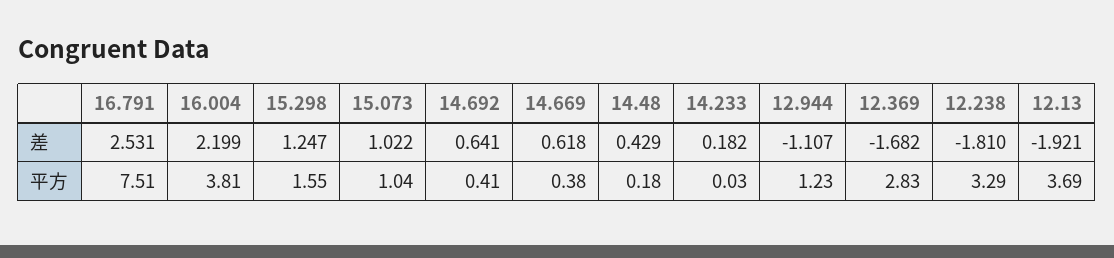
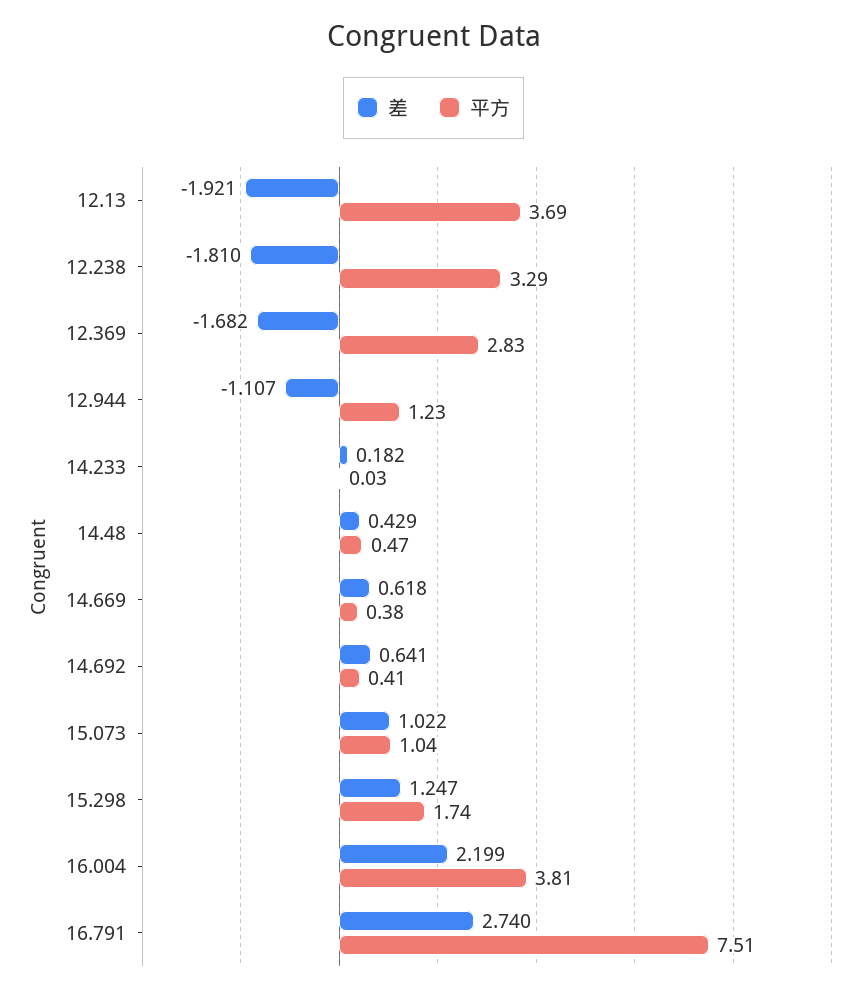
  {
    "差": {
-     "16.791": 2.531,
+     "16.791": 2.74,
      "16.004": 2.199,
      "15.298": 1.247,
      "15.073": 1.022,
      "14.692": 0.641,
      "14.669": 0.618,
      "14.48": 0.429,
      "14.233": 0.182,
      "12.944": -1.107,
      "12.369": -1.682,
      "12.238": -1.81,
      "12.13": -1.921
    },
    "平方": {
      "16.791": 7.51,
      "16.004": 3.81,
-     "15.298": 1.55,
+     "15.298": 1.74,
      "15.073": 1.04,
      "14.692": 0.41,
      "14.669": 0.38,
-     "14.48": 0.18,
+     "14.48": 0.47,
      "14.233": 0.03,
      "12.944": 1.23,
      "12.369": 2.83,
      "12.238": 3.29,
      "12.13": 3.69
    }
  }

